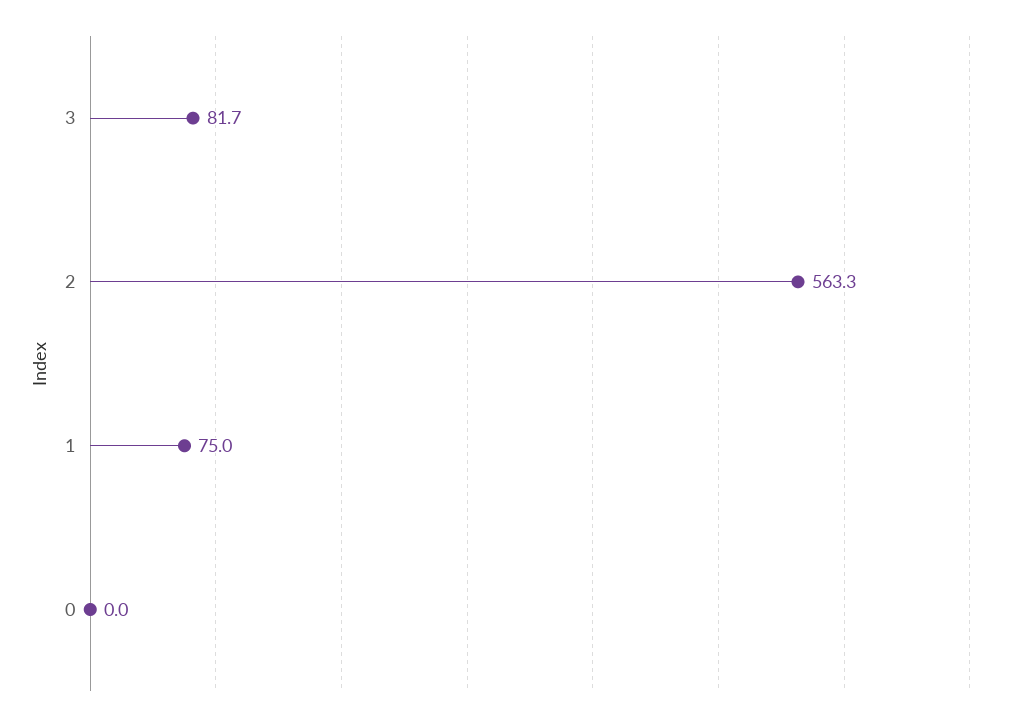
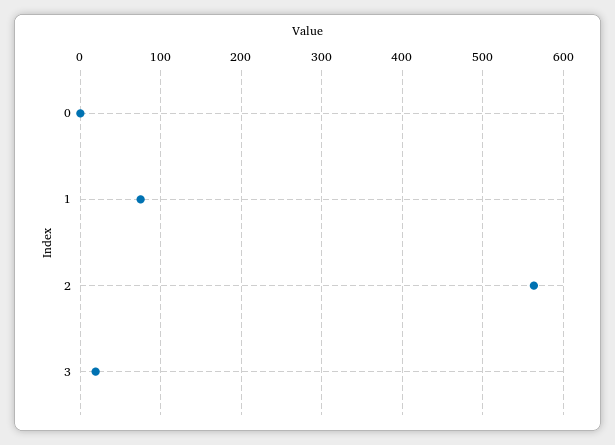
  {
-   "3": 81.7,
+   "3": 20,
    "2": 563.3,
    "1": 75,
    "0": 0
  }

